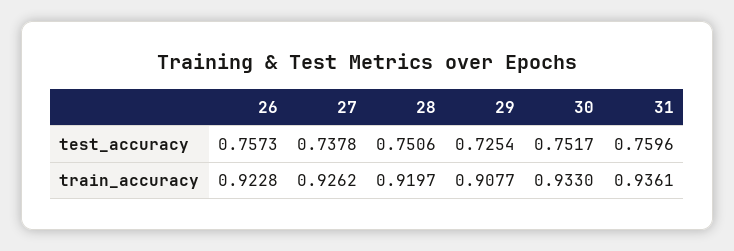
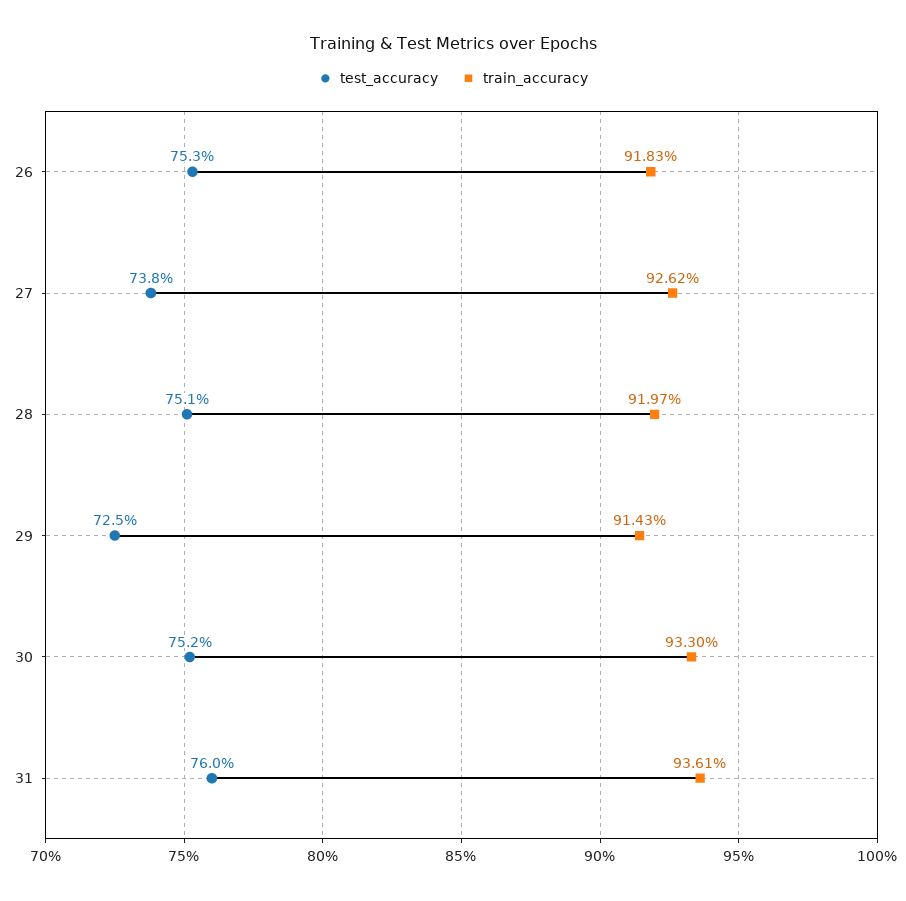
  {
    "test_accuracy": {
-     "26": 0.7573,
+     "26": 0.753,
      "27": 0.7378,
      "28": 0.7506,
      "29": 0.7254,
      "30": 0.7517,
      "31": 0.7596
    },
    "train_accuracy": {
-     "26": 0.9228,
+     "26": 0.9183,
      "27": 0.9262,
      "28": 0.9197,
-     "29": 0.9077,
+     "29": 0.9143,
      "30": 0.933,
      "31": 0.9361
    }
  }

